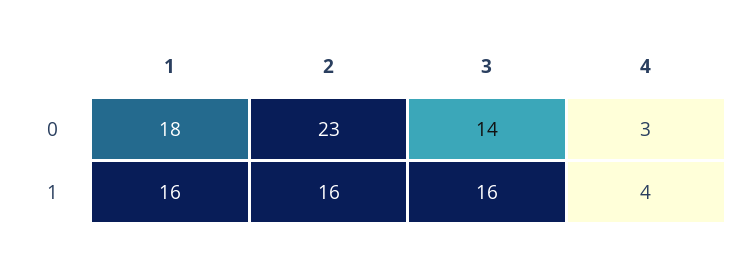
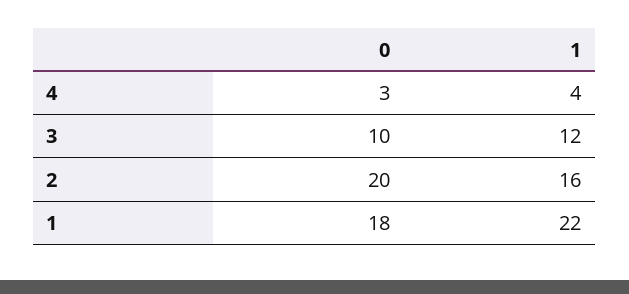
  {
    "1": {
      "0": 18,
-     "1": 16
+     "1": 22
    },
    "2": {
-     "0": 23,
+     "0": 20,
      "1": 16
    },
    "3": {
-     "0": 14,
+     "0": 10,
-     "1": 16
+     "1": 12
    },
    "4": {
      "0": 3,
      "1": 4
    }
  }

